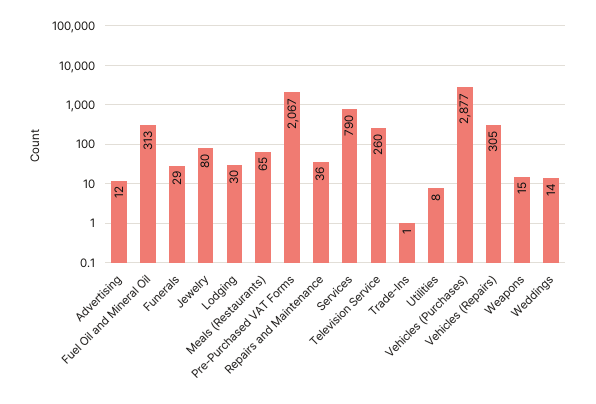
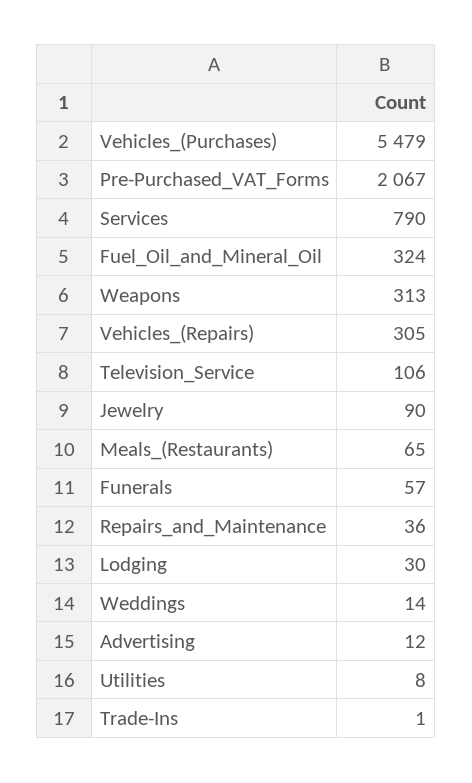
  {
    "Advertising": 12,
-   "Fuel Oil and Mineral Oil": 313,
+   "Fuel Oil and Mineral Oil": 324,
-   "Funerals": 29,
+   "Funerals": 57,
-   "Jewelry": 80,
+   "Jewelry": 90,
    "Lodging": 30,
    "Meals (Restaurants)": 65,
    "Pre-Purchased VAT Forms": 2067,
    "Repairs and Maintenance": 36,
    "Services": 790,
-   "Television Service": 260,
+   "Television Service": 106,
    "Trade-Ins": 1,
    "Utilities": 8,
-   "Vehicles (Purchases)": 2877,
+   "Vehicles (Purchases)": 5479,
    "Vehicles (Repairs)": 305,
-   "Weapons": 15,
+   "Weapons": 313,
    "Weddings": 14
  }

